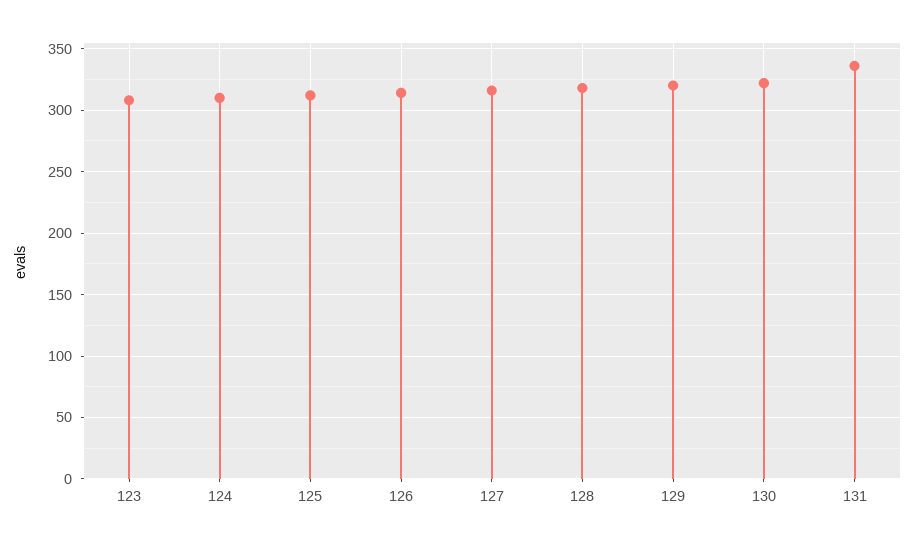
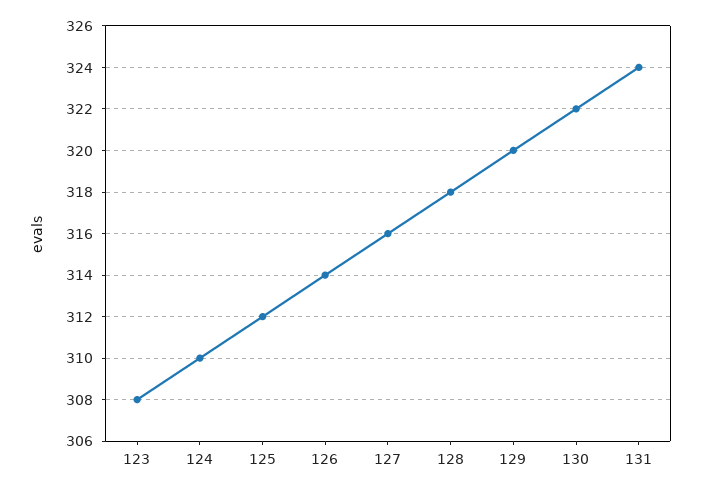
  {
    "123": 308,
    "124": 310,
    "125": 312,
    "126": 314,
    "127": 316,
    "128": 318,
    "129": 320,
    "130": 322,
-   "131": 335
+   "131": 324
  }

